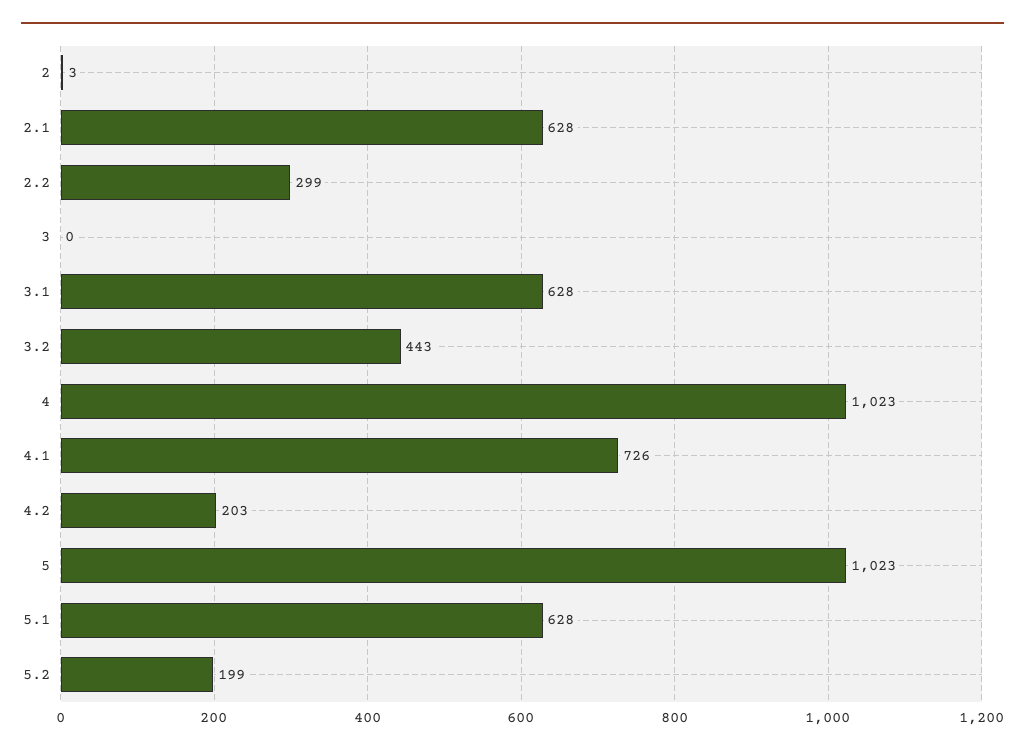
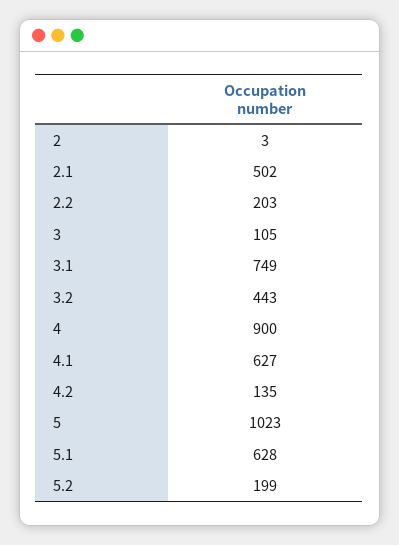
  {
    "2": 3,
-   "2.1": 628,
+   "2.1": 502,
-   "2.2": 299,
+   "2.2": 203,
-   "3": 0,
+   "3": 105,
-   "3.1": 628,
+   "3.1": 749,
    "3.2": 443,
-   "4": 1023,
+   "4": 900,
-   "4.1": 726,
+   "4.1": 627,
-   "4.2": 203,
+   "4.2": 135,
    "5": 1023,
    "5.1": 628,
    "5.2": 199
  }

